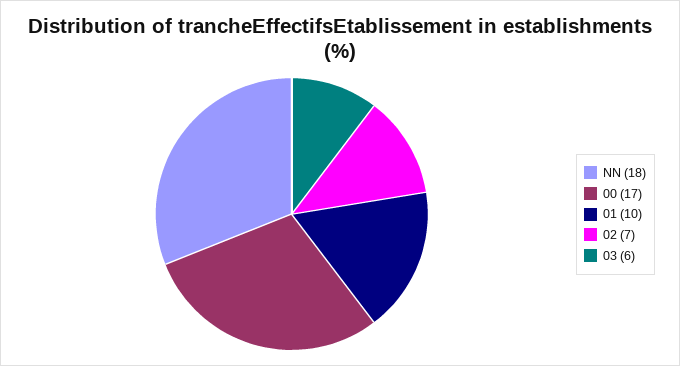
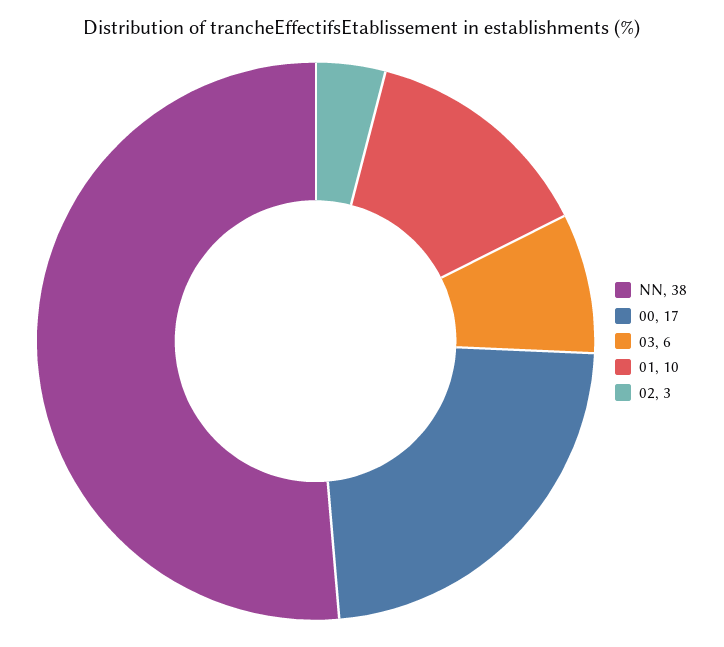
  {
-   "NN": 18,
+   "NN": 38,
    "00": 17,
    "01": 10,
-   "02": 7,
+   "02": 3,
    "03": 6
  }

